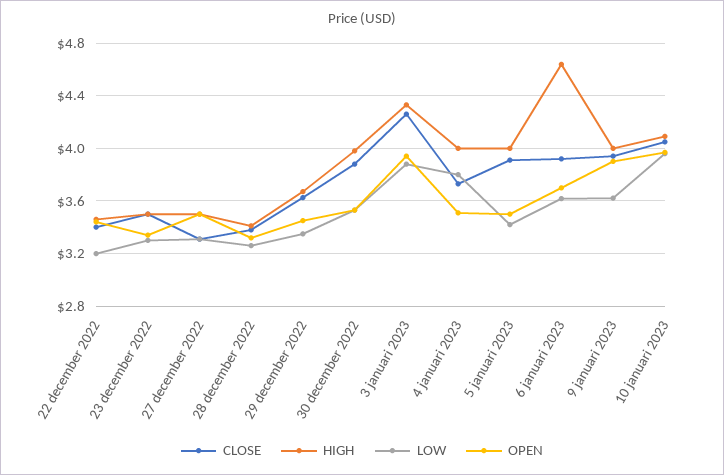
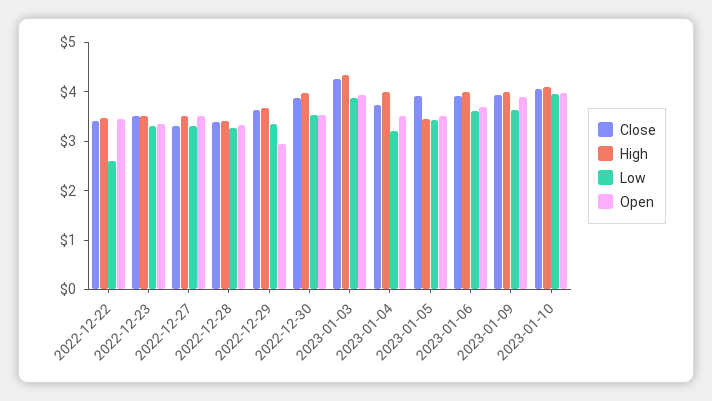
  {
    "CLOSE": {
      "22 december 2022": 3.4,
      "23 december 2022": 3.5,
      "27 december 2022": 3.3,
      "28 december 2022": 3.4,
      "29 december 2022": 3.65,
      "30 december 2022": 3.9,
      "3 januari 2023": 4.25,
      "4 januari 2023": 3.75,
      "5 januari 2023": 3.9,
      "6 januari 2023": 3.9,
      "9 januari 2023": 3.95,
      "10 januari 2023": 4.05
    },
    "HIGH": {
      "22 december 2022": 3.45,
      "23 december 2022": 3.5,
      "27 december 2022": 3.5,
      "28 december 2022": 3.4,
      "29 december 2022": 3.65,
      "30 december 2022": 4,
      "3 januari 2023": 4.35,
      "4 januari 2023": 4,
-     "5 januari 2023": 4,
+     "5 januari 2023": 3.4,
-     "6 januari 2023": 4.65,
+     "6 januari 2023": 4,
      "9 januari 2023": 4,
      "10 januari 2023": 4.1
    },
    "LOW": {
-     "22 december 2022": 3.2,
+     "22 december 2022": 2.6,
      "23 december 2022": 3.3,
      "27 december 2022": 3.3,
      "28 december 2022": 3.25,
      "29 december 2022": 3.35,
      "30 december 2022": 3.55,
      "3 januari 2023": 3.9,
-     "4 januari 2023": 3.8,
+     "4 januari 2023": 3.2,
      "5 januari 2023": 3.4,
      "6 januari 2023": 3.6,
      "9 januari 2023": 3.6,
      "10 januari 2023": 3.95
    },
    "OPEN": {
      "22 december 2022": 3.45,
      "23 december 2022": 3.35,
      "27 december 2022": 3.5,
      "28 december 2022": 3.3,
-     "29 december 2022": 3.45,
+     "29 december 2022": 3,
      "30 december 2022": 3.55,
      "3 januari 2023": 3.95,
      "4 januari 2023": 3.5,
      "5 januari 2023": 3.5,
      "6 januari 2023": 3.7,
      "9 januari 2023": 3.9,
      "10 januari 2023": 3.95
    }
  }

